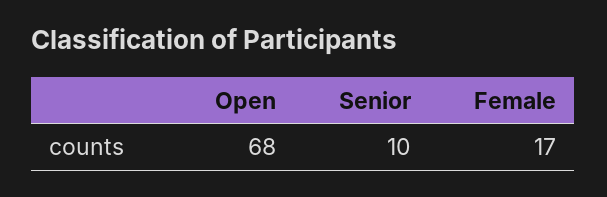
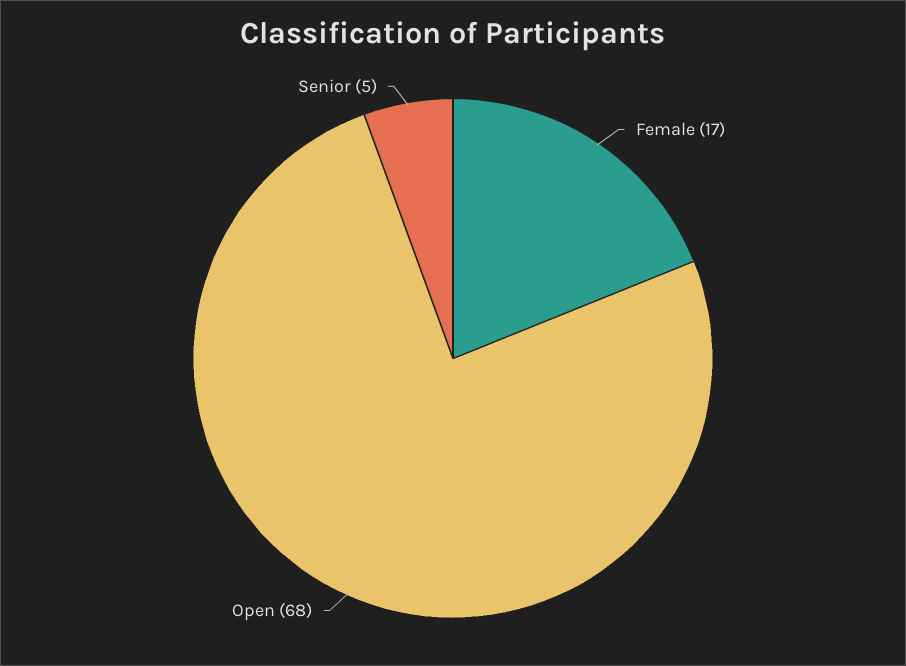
  {
    "Open": 68,
-   "Senior": 10,
+   "Senior": 5,
    "Female": 17
  }

